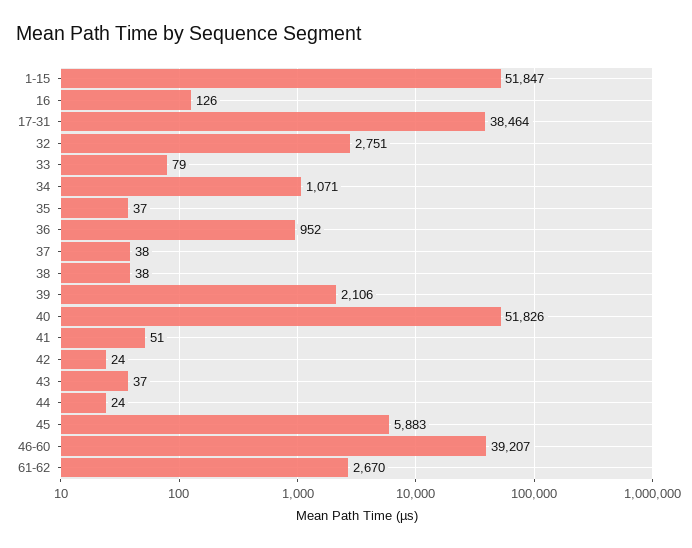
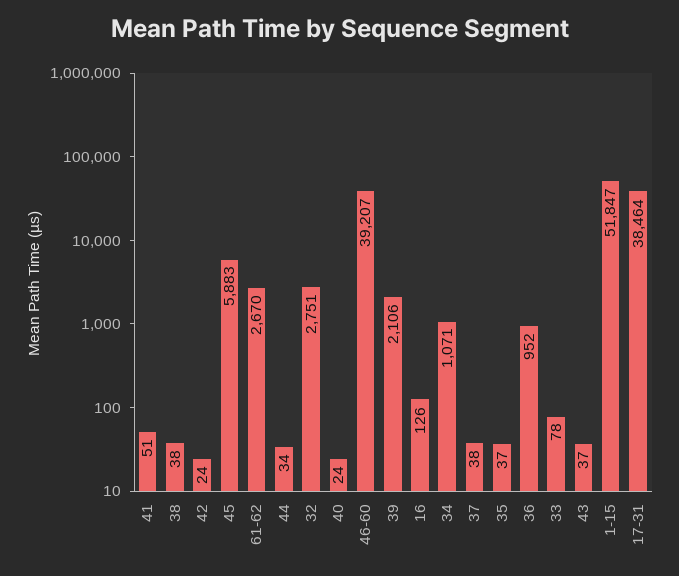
  {
    "1-15": 51847,
    "16": 126,
    "17-31": 38464,
    "32": 2751,
-   "33": 79,
+   "33": 78,
    "34": 1071,
    "35": 37,
    "36": 952,
    "37": 38,
    "38": 38,
    "39": 2106,
-   "40": 51826,
+   "40": 24,
    "41": 51,
    "42": 24,
    "43": 37,
-   "44": 24,
+   "44": 34,
    "45": 5883,
    "46-60": 39207,
    "61-62": 2670
  }

